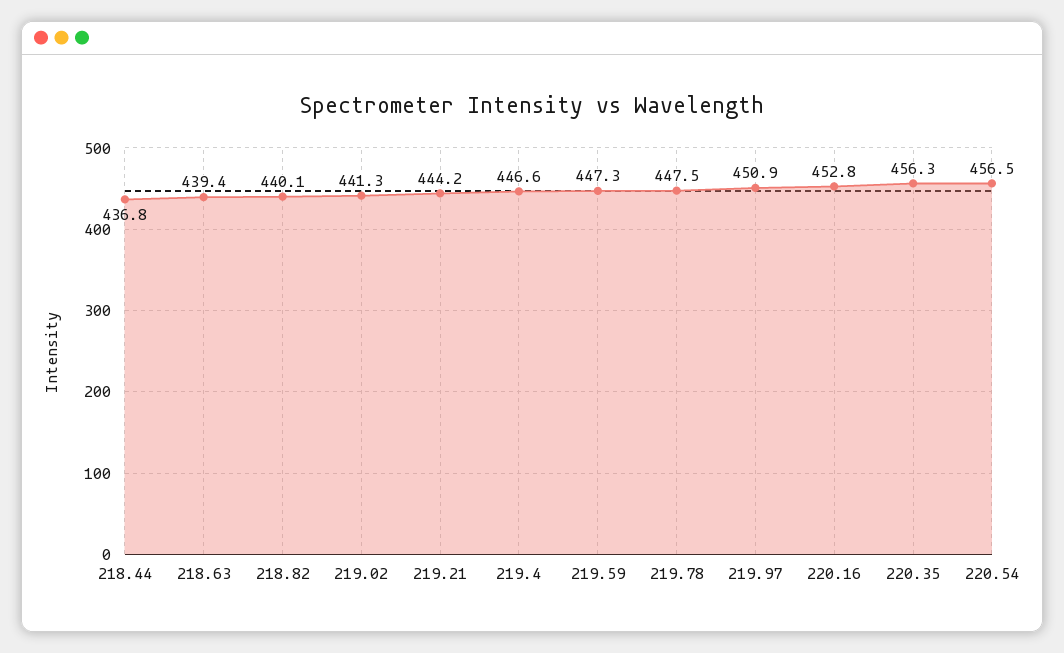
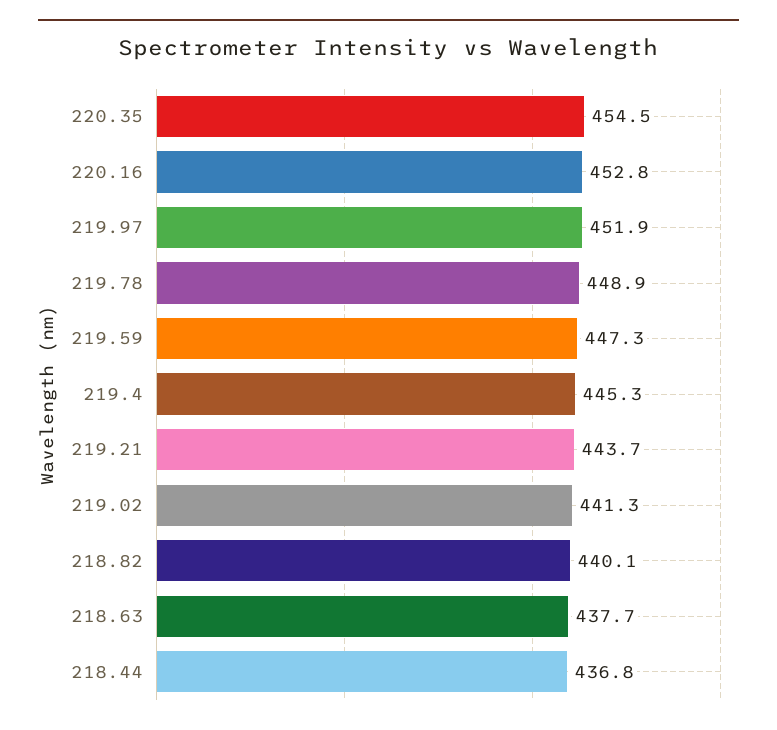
  {
    "218.44": 436.8,
-   "218.63": 439.4,
+   "218.63": 437.7,
    "218.82": 440.1,
    "219.02": 441.3,
-   "219.21": 444.2,
+   "219.21": 443.7,
-   "219.4": 446.6,
+   "219.4": 445.3,
    "219.59": 447.3,
-   "219.78": 447.5,
+   "219.78": 448.9,
-   "219.97": 450.9,
+   "219.97": 451.9,
    "220.16": 452.8,
-   "220.35": 456.3,
+   "220.35": 454.5
-   "220.54": 456.5
  }

